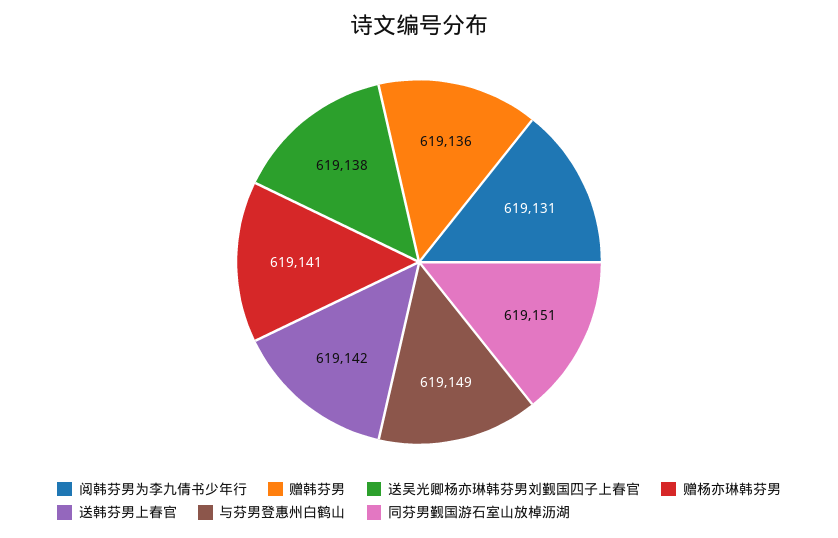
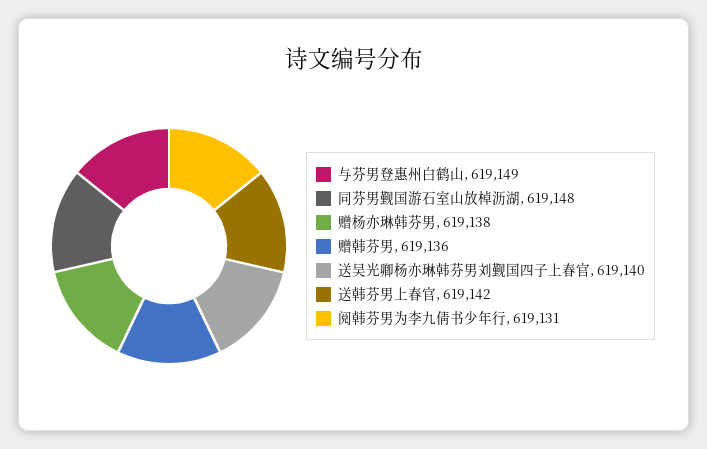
  {
    "阅韩芬男为李九倩书少年行": 619131,
    "赠韩芬男": 619136,
-   "送吴光卿杨亦琳韩芬男刘觐国四子上春官": 619138,
+   "送吴光卿杨亦琳韩芬男刘觐国四子上春官": 619140,
-   "赠杨亦琳韩芬男": 619141,
+   "赠杨亦琳韩芬男": 619138,
    "送韩芬男上春官": 619142,
    "与芬男登惠州白鹤山": 619149,
-   "同芬男觐国游石室山放棹沥湖": 619151
+   "同芬男觐国游石室山放棹沥湖": 619148
  }

